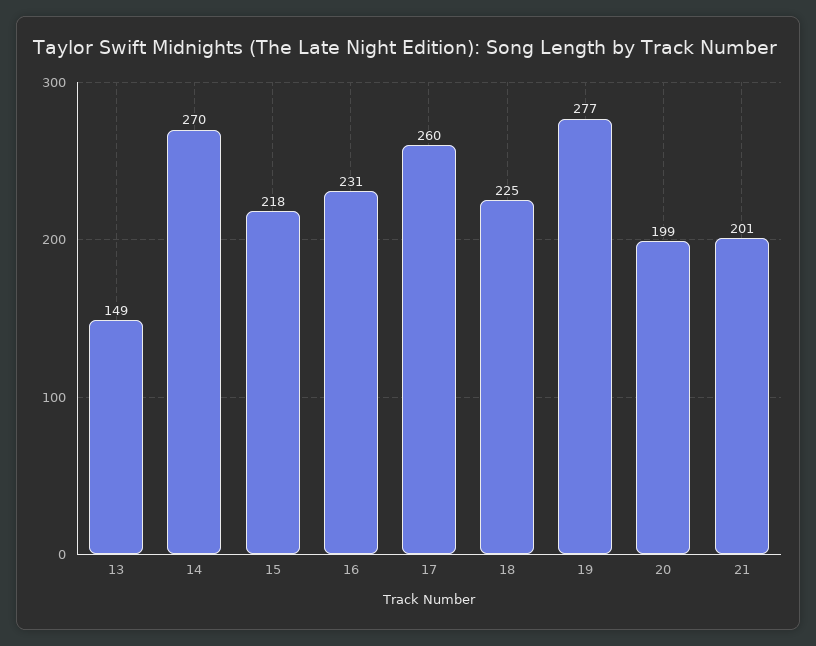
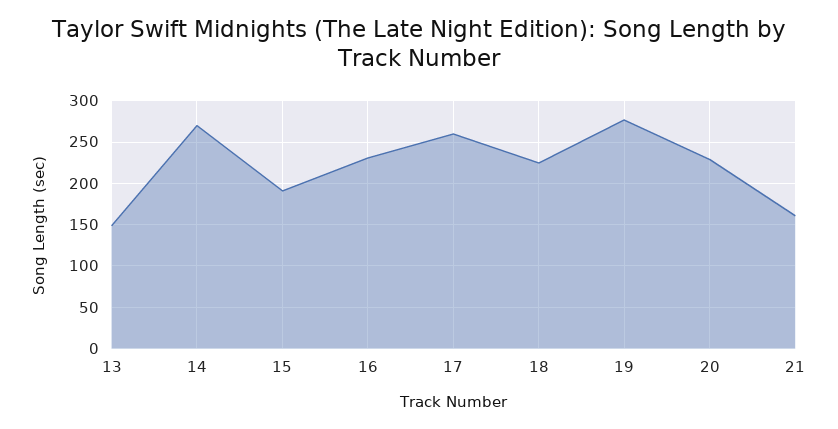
  {
    "13": 149,
    "14": 270,
-   "15": 218,
+   "15": 190,
    "16": 231,
    "17": 260,
    "18": 225,
    "19": 277,
-   "20": 199,
+   "20": 230,
-   "21": 201
+   "21": 160
  }

